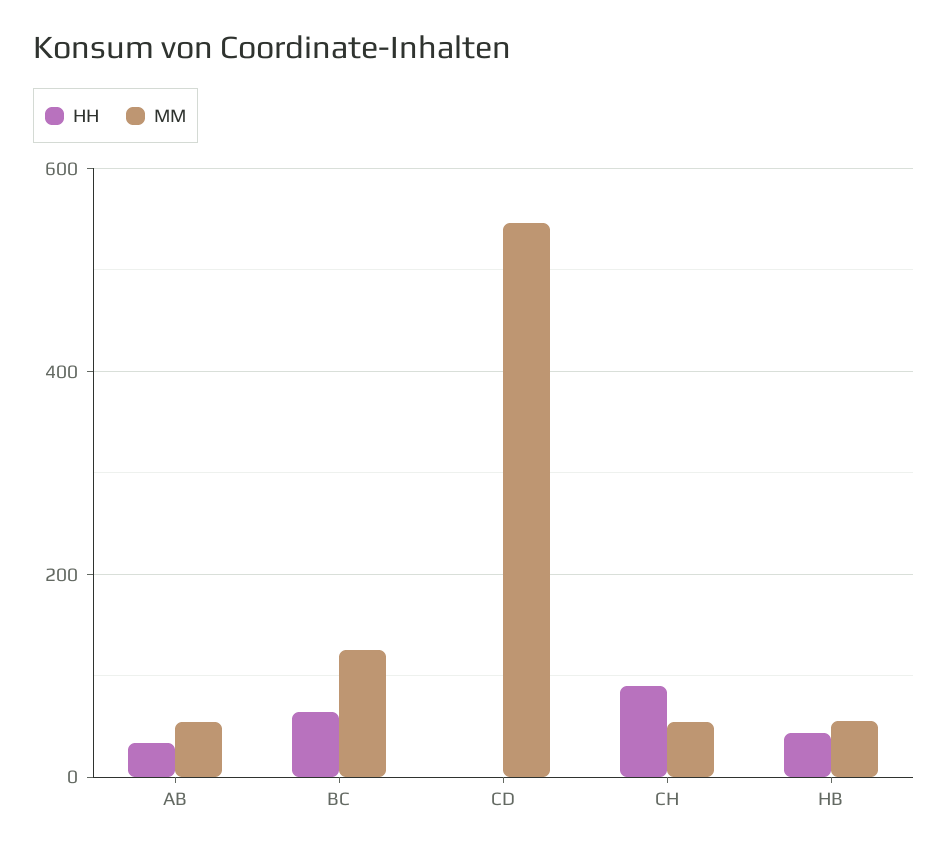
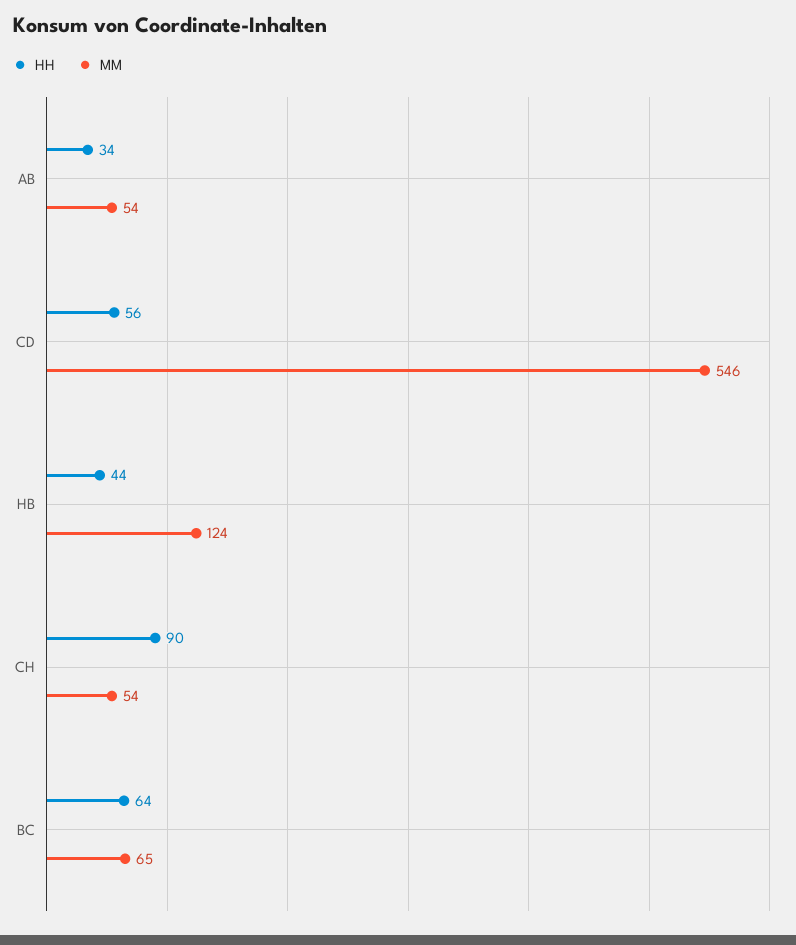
  {
    "HH": {
      "AB": 34,
      "BC": 64,
-     "CD": 0,
+     "CD": 56,
      "CH": 90,
      "HB": 44
    },
    "MM": {
      "AB": 54,
-     "BC": 120,
+     "BC": 65,
      "CD": 546,
      "CH": 54,
-     "HB": 60
+     "HB": 124
    }
  }

